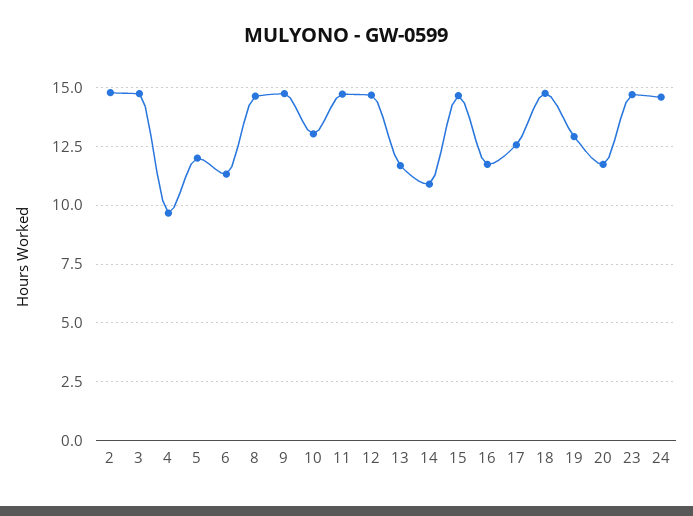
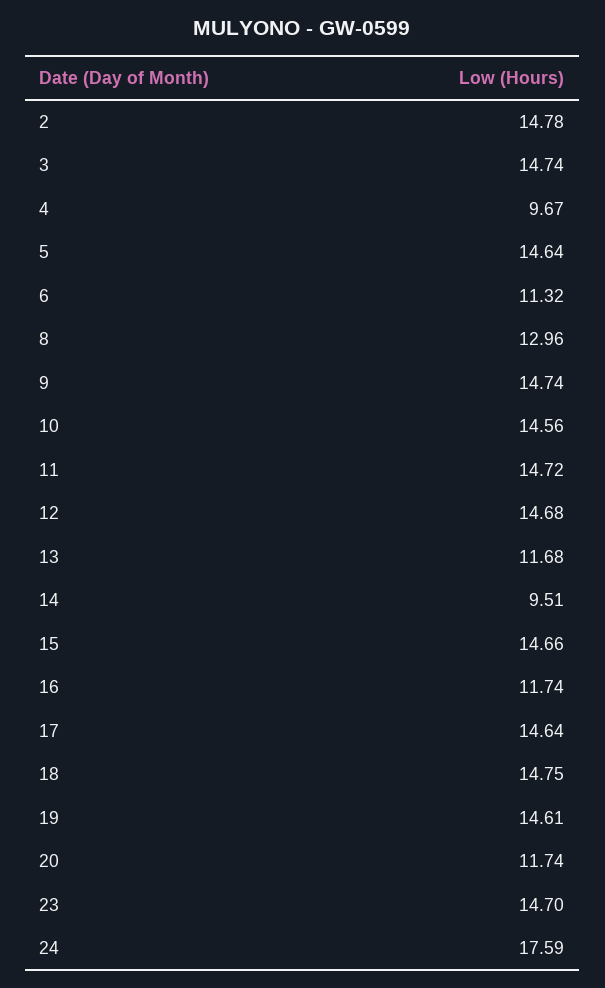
  {
    "2": 14.78,
    "3": 14.74,
    "4": 9.67,
-   "5": 12,
+   "5": 14.64,
    "6": 11.32,
-   "8": 14.5,
+   "8": 12.96,
    "9": 14.74,
-   "10": 13,
+   "10": 14.56,
    "11": 14.72,
    "12": 14.68,
    "13": 11.68,
-   "14": 11,
+   "14": 9.51,
    "15": 14.66,
    "16": 11.74,
-   "17": 12.5,
+   "17": 14.64,
    "18": 14.75,
-   "19": 13,
+   "19": 14.61,
    "20": 11.74,
    "23": 14.7,
-   "24": 14.5
+   "24": 17.59
  }

